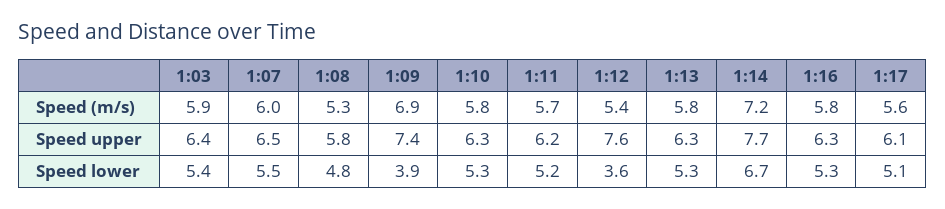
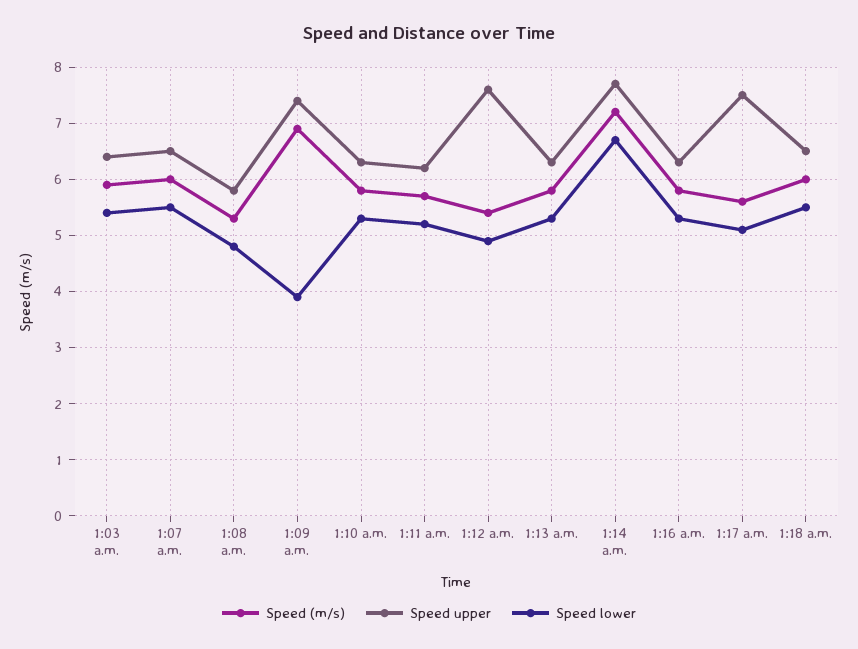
  {
    "Speed (m/s)": {
      "1:03": 5.9,
      "1:07": 6,
      "1:08": 5.3,
      "1:09": 6.9,
      "1:10": 5.8,
      "1:11": 5.7,
      "1:12": 5.4,
      "1:13": 5.8,
      "1:14": 7.2,
      "1:16": 5.8,
-     "1:17": 5.6
+     "1:17": 5.6,
+     "1:18 a.m.": 6
    },
    "Speed upper": {
      "1:03": 6.4,
      "1:07": 6.5,
      "1:08": 5.8,
      "1:09": 7.4,
      "1:10": 6.3,
      "1:11": 6.2,
      "1:12": 7.6,
      "1:13": 6.3,
      "1:14": 7.7,
      "1:16": 6.3,
-     "1:17": 6.1
+     "1:17": 7.5,
+     "1:18 a.m.": 6.5
    },
    "Speed lower": {
      "1:03": 5.4,
      "1:07": 5.5,
      "1:08": 4.8,
      "1:09": 3.9,
      "1:10": 5.3,
      "1:11": 5.2,
-     "1:12": 3.6,
+     "1:12": 5,
      "1:13": 5.3,
      "1:14": 6.7,
      "1:16": 5.3,
-     "1:17": 5.1
+     "1:17": 5.1,
+     "1:18 a.m.": 5.5
    }
  }

